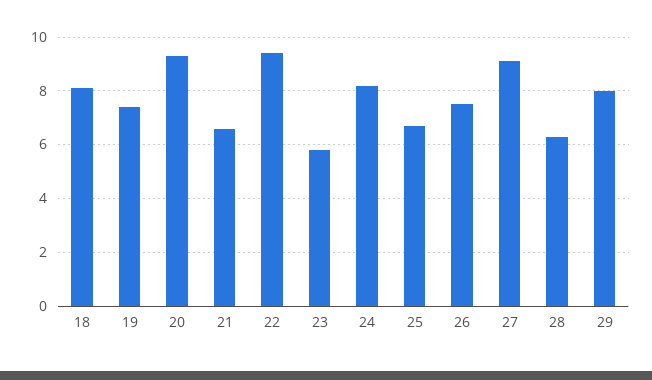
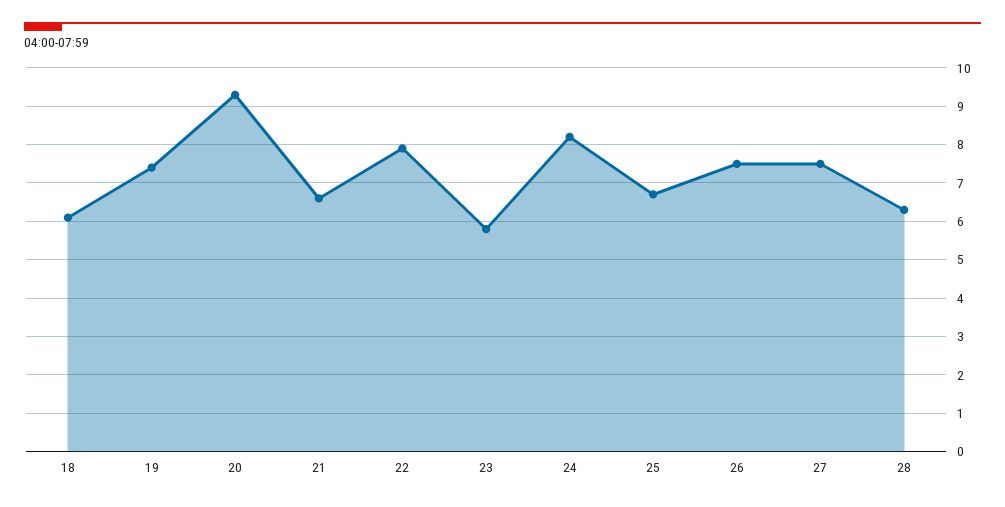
  {
-   "18": 8,
+   "18": 6,
    "19": 7.5,
    "20": 9.5,
    "21": 6.5,
-   "22": 9.5,
+   "22": 8,
    "23": 6,
    "24": 8,
    "25": 6.5,
    "26": 7.5,
-   "27": 9,
+   "27": 7.5,
-   "28": 6.5,
+   "28": 6.5
-   "29": 8
  }

